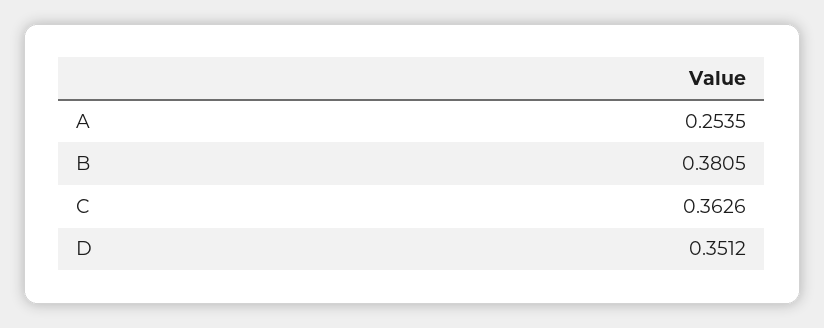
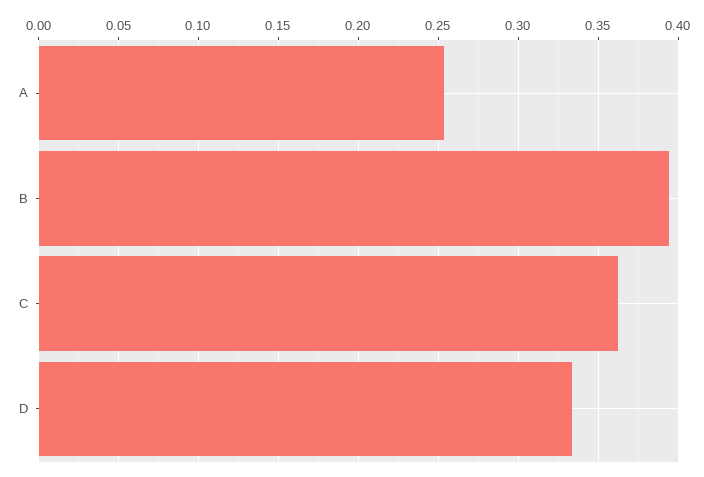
  {
    "A": 0.2535,
-   "B": 0.3805,
+   "B": 0.395,
    "C": 0.3626,
-   "D": 0.3512
+   "D": 0.335
  }

